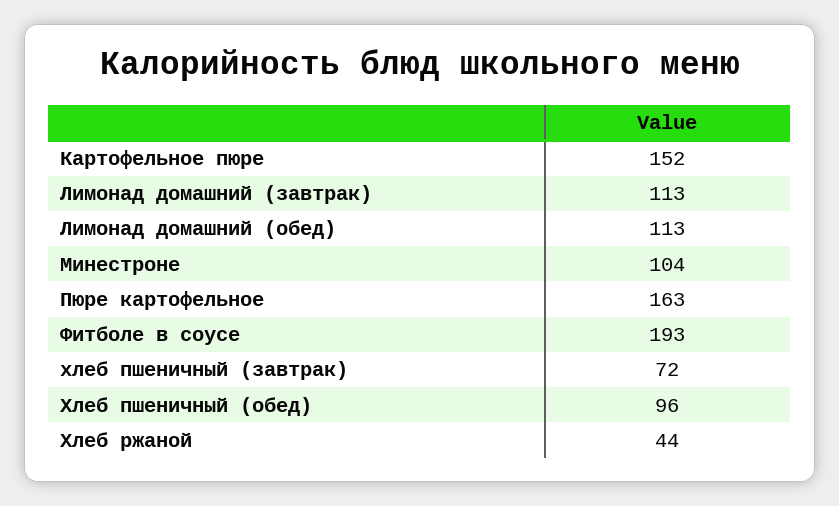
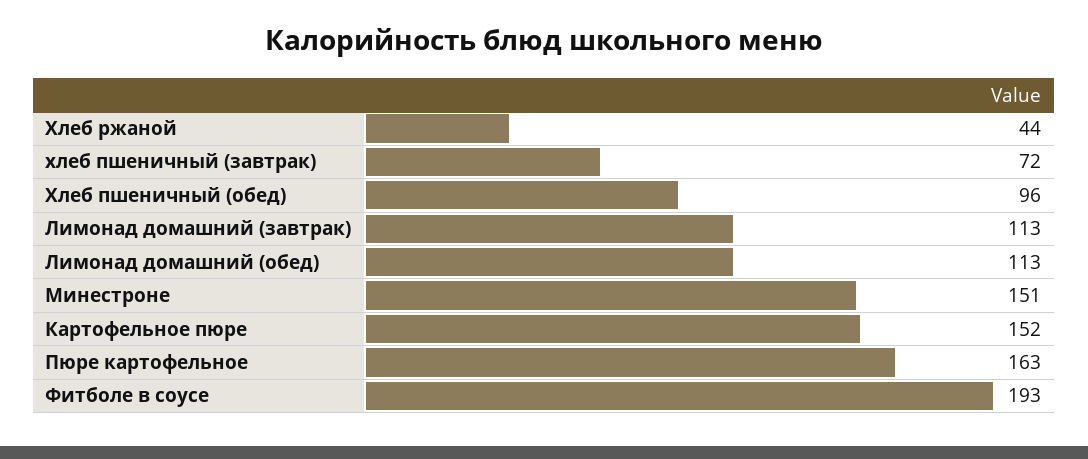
  {
    "Картофельное пюре": 152,
    "Лимонад домашний (завтрак)": 113,
    "Лимонад домашний (обед)": 113,
-   "Минестроне": 104,
+   "Минестроне": 151,
    "Пюре картофельное": 163,
    "Фитболе в соусе": 193,
    "хлеб пшеничный (завтрак)": 72,
    "Хлеб пшеничный (обед)": 96,
    "Хлеб ржаной": 44
  }

